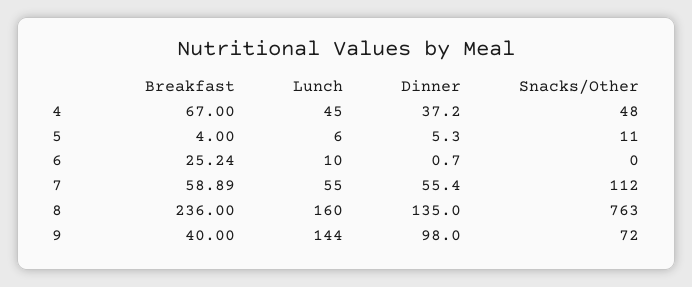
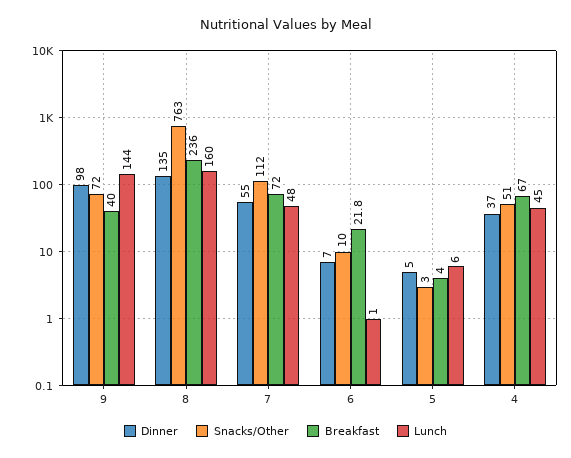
  {
    "Breakfast": {
      "4": 67,
      "5": 4,
-     "6": 25.24,
+     "6": 21.8,
-     "7": 58.89,
+     "7": 72,
      "8": 236,
      "9": 40
    },
    "Lunch": {
      "4": 45,
      "5": 6,
-     "6": 10,
+     "6": 1,
-     "7": 55,
+     "7": 48,
      "8": 160,
      "9": 144
    },
    "Dinner": {
      "4": 37.2,
      "5": 5.3,
-     "6": 0.7,
+     "6": 7,
      "7": 55.4,
      "8": 135,
      "9": 98
    },
    "Snacks/Other": {
-     "4": 48,
+     "4": 51,
-     "5": 11,
+     "5": 3,
-     "6": 0,
+     "6": 10,
      "7": 112,
      "8": 763,
      "9": 72
    }
  }

